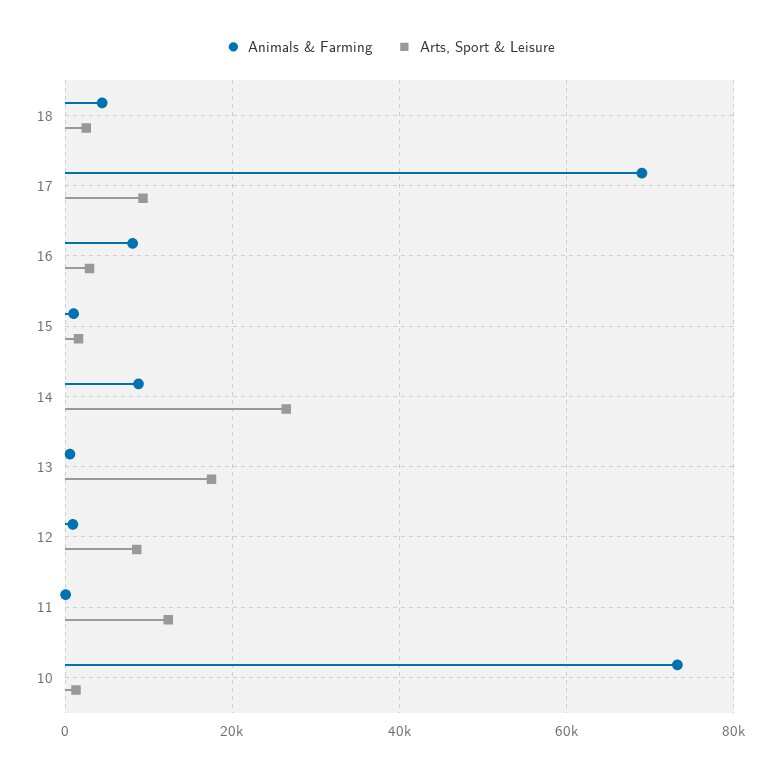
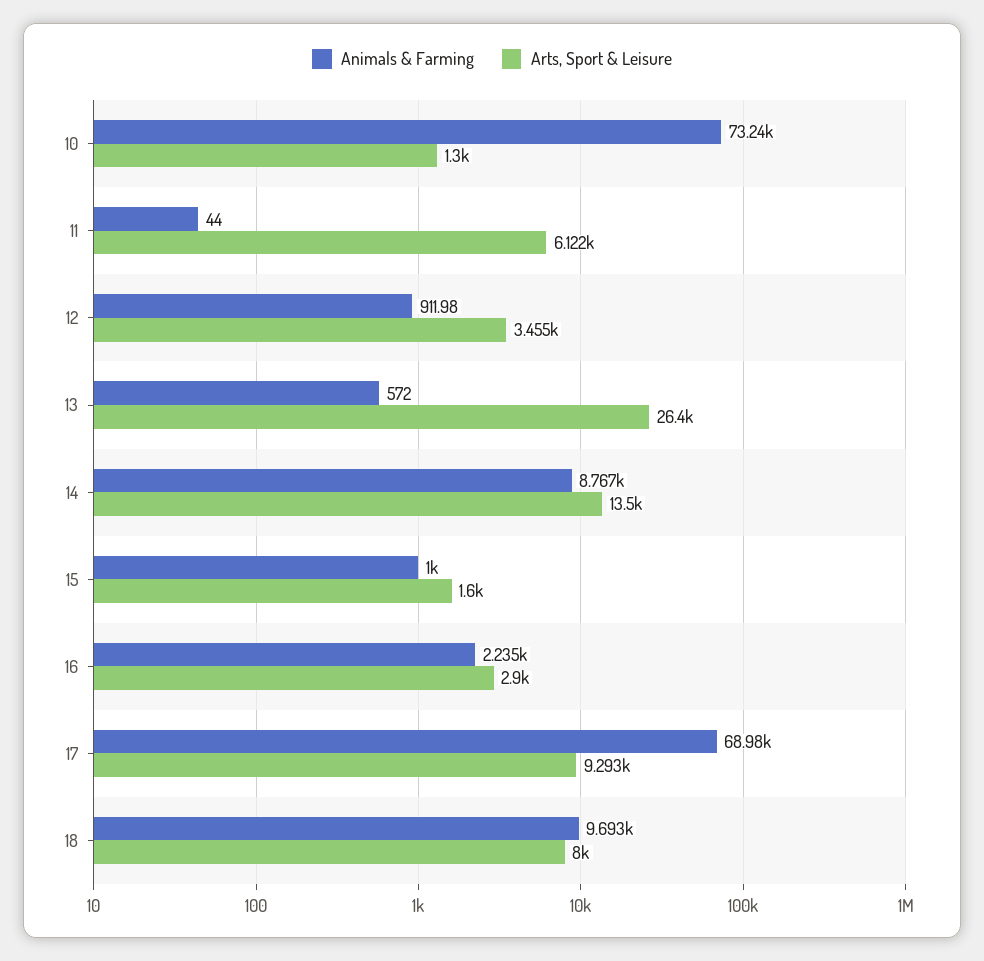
  {
    "Animals & Farming": {
-     "18": 4000,
+     "18": 9693,
      "17": 68980,
-     "16": 8000,
+     "16": 2235,
      "15": 1000,
      "14": 8767,
      "13": 572,
      "12": 911.98,
      "11": 44,
      "10": 73240
    },
    "Arts, Sport & Leisure": {
-     "18": 2000,
+     "18": 8000,
      "17": 9293,
      "16": 2900,
      "15": 1600,
-     "14": 26000,
+     "14": 13500,
-     "13": 18000,
+     "13": 26400,
-     "12": 8000,
+     "12": 3455,
-     "11": 12000,
+     "11": 6122,
      "10": 1300
    }
  }

